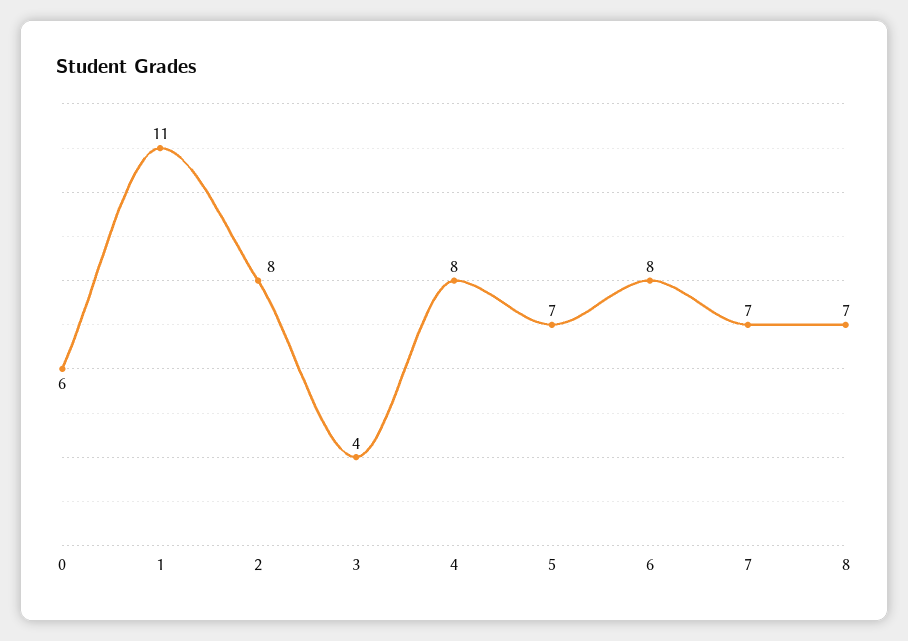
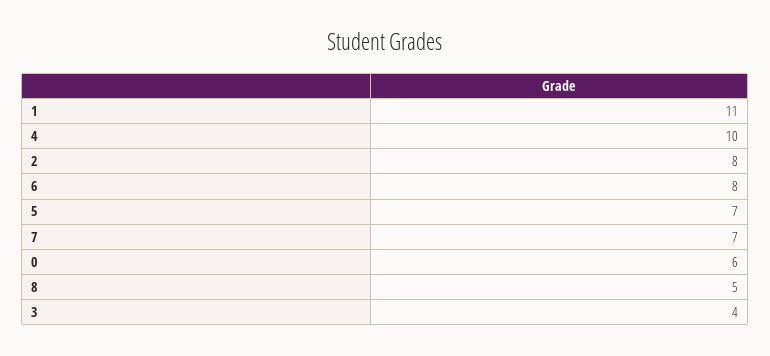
  {
    "0": 6,
    "1": 11,
    "2": 8,
    "3": 4,
-   "4": 8,
+   "4": 10,
    "5": 7,
    "6": 8,
    "7": 7,
-   "8": 7
+   "8": 5
  }

